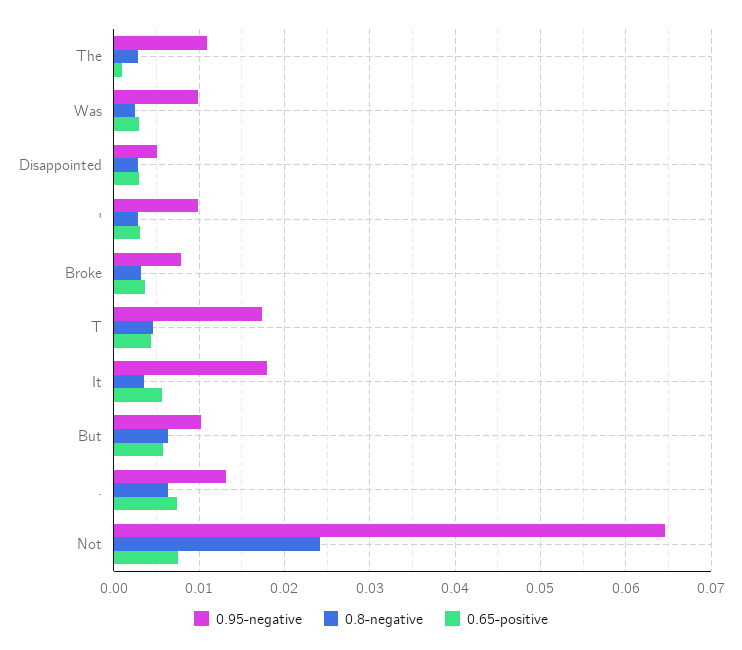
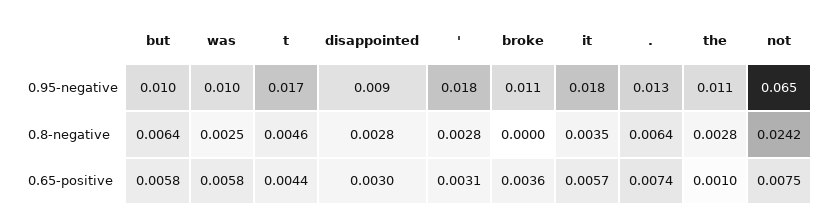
  {
    "0.95-negative": {
      "The": 0.011,
      "Was": 0.01,
-     "Disappointed": 0.005,
+     "Disappointed": 0.009,
-     "'": 0.01,
+     "'": 0.018,
-     "Broke": 0.008,
+     "Broke": 0.011,
      "T": 0.017,
      "It": 0.018,
      "But": 0.01,
      ".": 0.013,
      "Not": 0.065
    },
    "0.8-negative": {
      "The": 0.0028,
      "Was": 0.0025,
      "Disappointed": 0.0028,
      "'": 0.0028,
-     "Broke": 0.003,
+     "Broke": 0,
      "T": 0.0046,
      "It": 0.0035,
      "But": 0.0064,
      ".": 0.0064,
      "Not": 0.0242
    },
    "0.65-positive": {
      "The": 0.001,
-     "Was": 0.003,
+     "Was": 0.0058,
      "Disappointed": 0.003,
      "'": 0.0031,
      "Broke": 0.0036,
      "T": 0.0044,
      "It": 0.0057,
      "But": 0.0058,
      ".": 0.0074,
      "Not": 0.0075
    }
  }

